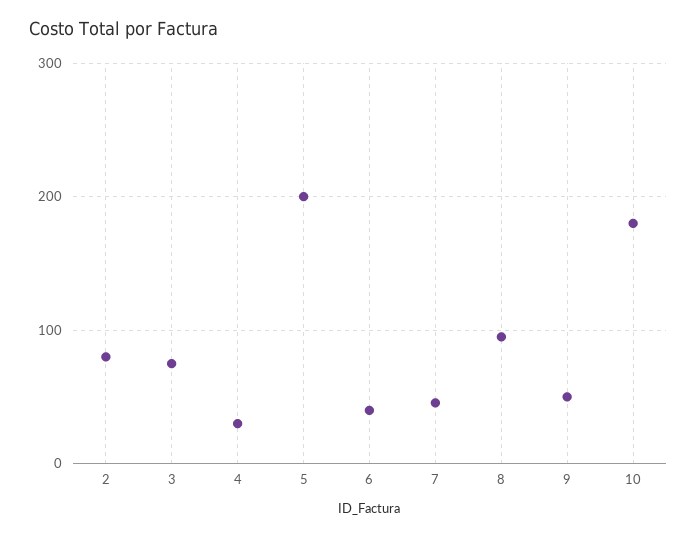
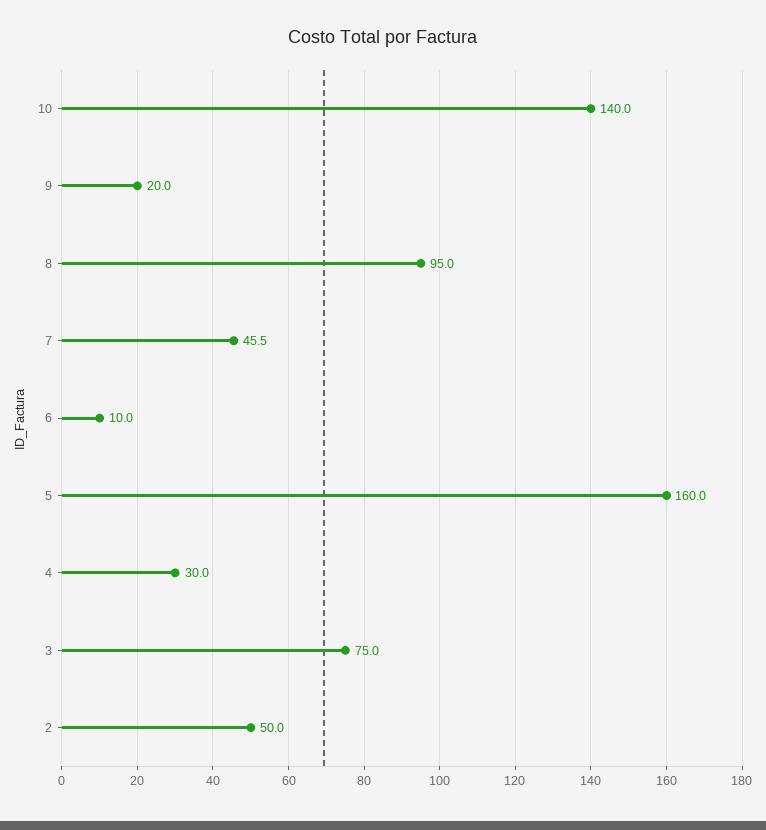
  {
-   "2": 80,
+   "2": 50,
    "3": 75,
    "4": 30,
-   "5": 200,
+   "5": 160,
-   "6": 40,
+   "6": 10,
    "7": 45.5,
    "8": 95,
-   "9": 50,
+   "9": 20,
-   "10": 180
+   "10": 140
  }

